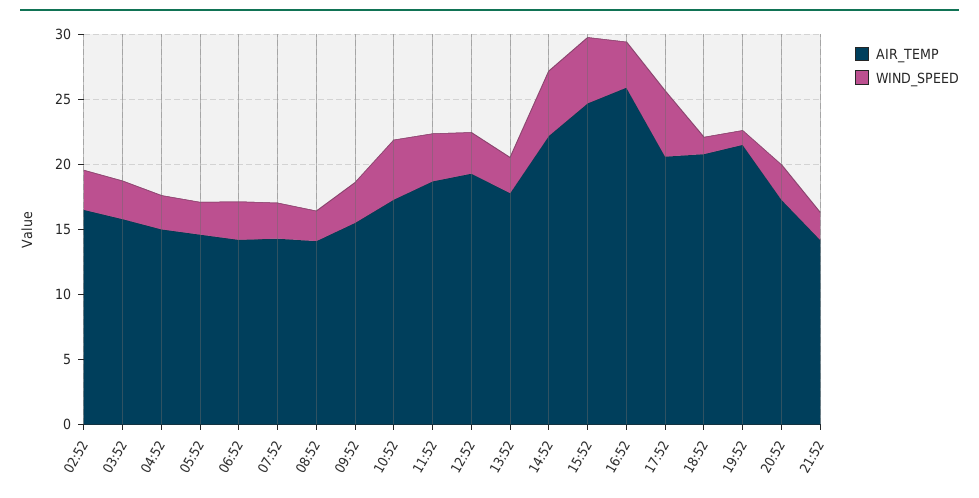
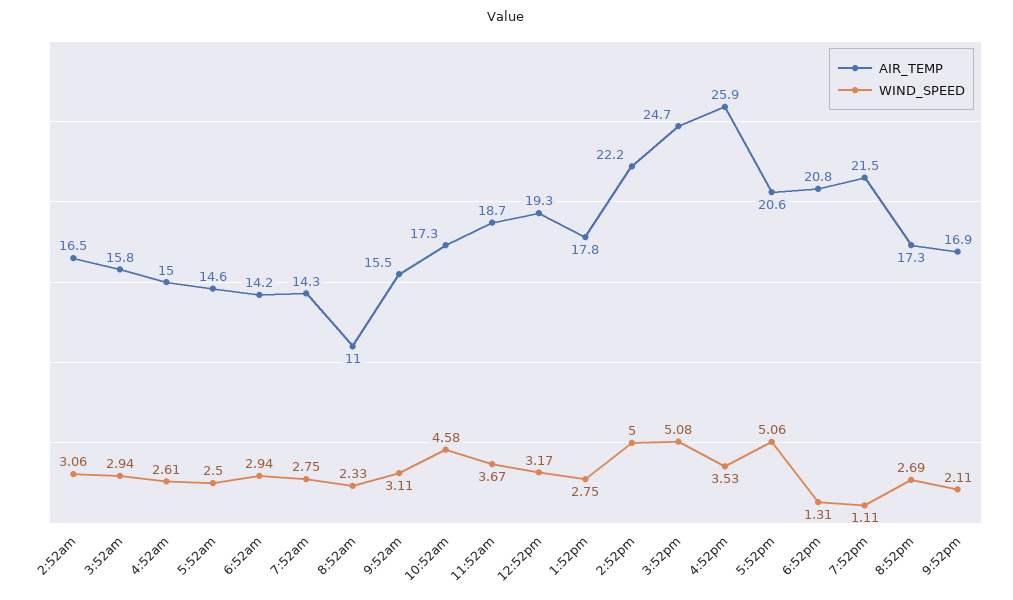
  {
    "AIR_TEMP": {
      "02:52": 16.5,
      "03:52": 15.8,
      "04:52": 15,
      "05:52": 14.6,
      "06:52": 14.2,
      "07:52": 14.3,
-     "08:52": 14,
+     "08:52": 11,
      "09:52": 15.5,
      "10:52": 17.3,
      "11:52": 18.7,
      "12:52": 19.3,
      "13:52": 17.8,
      "14:52": 22.2,
      "15:52": 24.7,
      "16:52": 25.9,
      "17:52": 20.6,
      "18:52": 20.8,
      "19:52": 21.5,
      "20:52": 17.3,
-     "21:52": 14
+     "21:52": 16.9
    },
    "WIND_SPEED": {
      "02:52": 3.06,
      "03:52": 2.94,
      "04:52": 2.61,
      "05:52": 2.5,
      "06:52": 2.94,
      "07:52": 2.75,
      "08:52": 2.33,
      "09:52": 3.11,
      "10:52": 4.58,
      "11:52": 3.67,
      "12:52": 3.17,
      "13:52": 2.75,
      "14:52": 5,
      "15:52": 5.08,
      "16:52": 3.53,
      "17:52": 5.06,
      "18:52": 1.31,
      "19:52": 1.11,
      "20:52": 2.69,
      "21:52": 2.11
    }
  }

